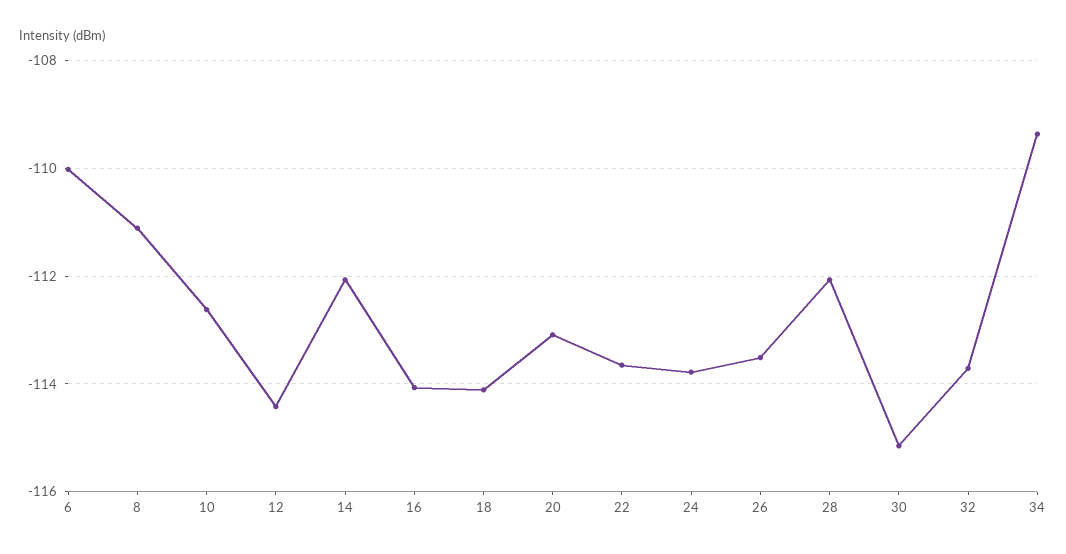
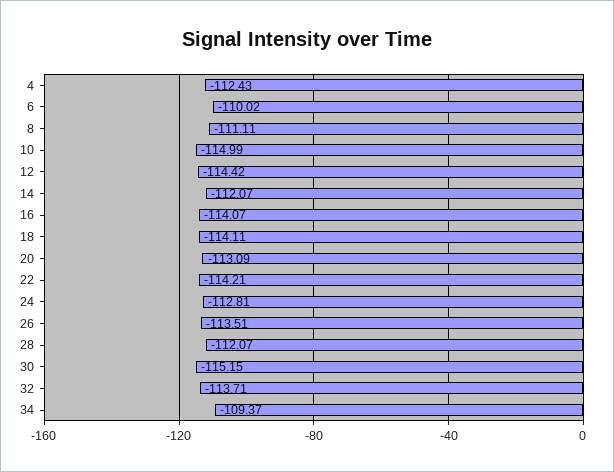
  {
    "6": -110.02,
    "8": -111.11,
-   "10": -112.6,
+   "10": -114.99,
    "12": -114.42,
    "14": -112.07,
    "16": -114.07,
    "18": -114.11,
    "20": -113.09,
-   "22": -113.6,
+   "22": -114.21,
-   "24": -113.8,
+   "24": -112.81,
    "26": -113.51,
    "28": -112.07,
    "30": -115.15,
    "32": -113.71,
-   "34": -109.37
+   "34": -109.37,
+   "4": -112.43
  }

